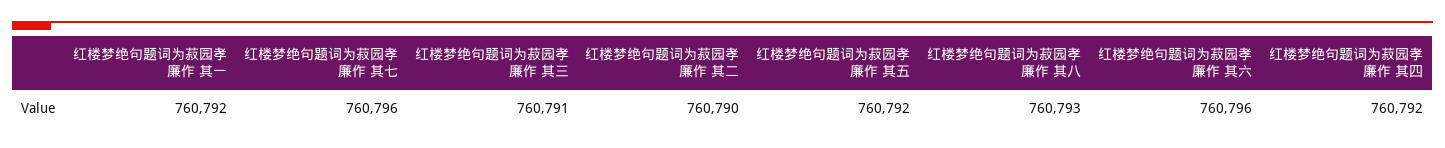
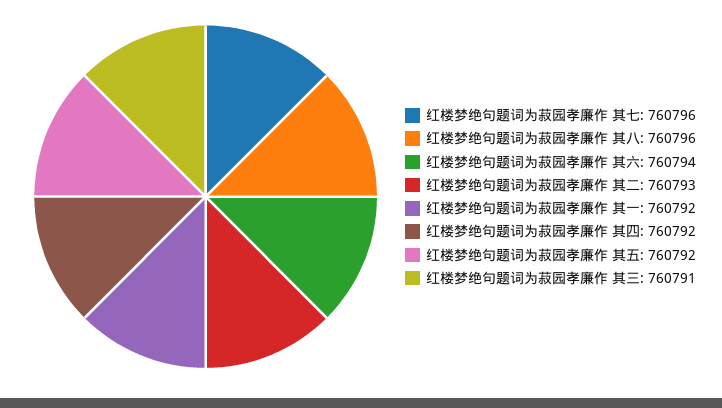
  {
    "红楼梦绝句题词为菽园孝廉作 其一": 760792,
    "红楼梦绝句题词为菽园孝廉作 其七": 760796,
    "红楼梦绝句题词为菽园孝廉作 其三": 760791,
-   "红楼梦绝句题词为菽园孝廉作 其二": 760790,
+   "红楼梦绝句题词为菽园孝廉作 其二": 760793,
    "红楼梦绝句题词为菽园孝廉作 其五": 760792,
-   "红楼梦绝句题词为菽园孝廉作 其八": 760793,
+   "红楼梦绝句题词为菽园孝廉作 其八": 760796,
-   "红楼梦绝句题词为菽园孝廉作 其六": 760796,
+   "红楼梦绝句题词为菽园孝廉作 其六": 760794,
    "红楼梦绝句题词为菽园孝廉作 其四": 760792
  }

